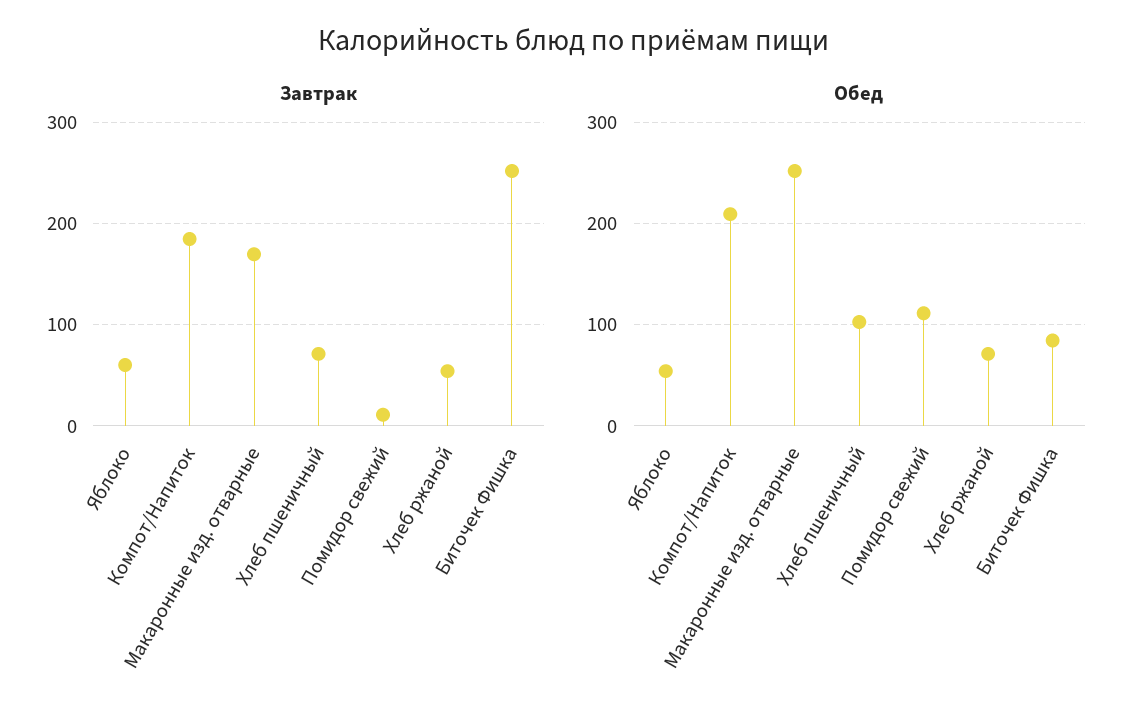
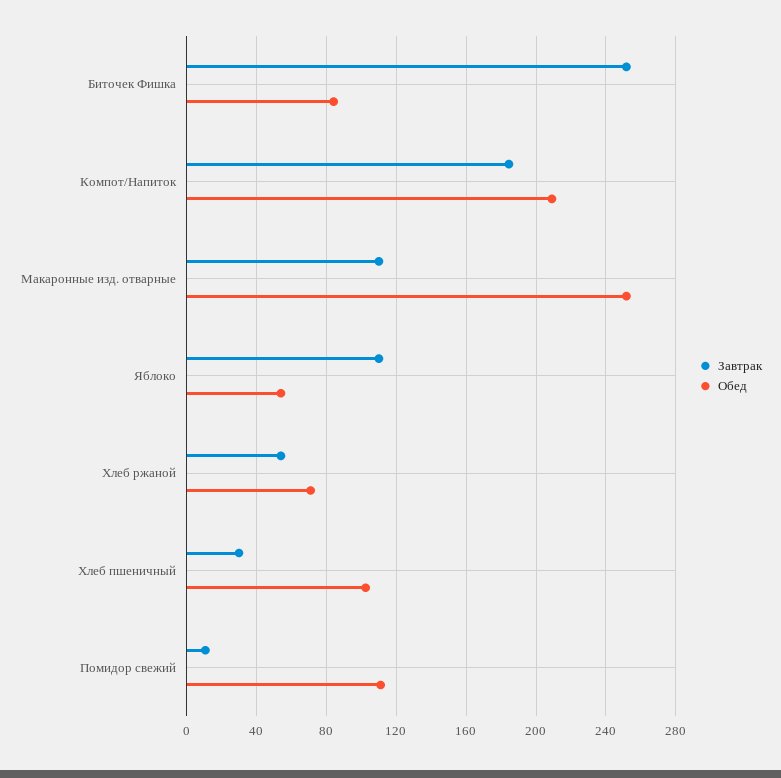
  {
    "Завтрак": {
-     "Яблоко": 60,
+     "Яблоко": 110,
      "Компот/Напиток": 185,
-     "Макаронные изд. отварные": 170,
+     "Макаронные изд. отварные": 110,
-     "Хлеб пшеничный": 70,
+     "Хлеб пшеничный": 30,
      "Помидор свежий": 10,
      "Хлеб ржаной": 55,
      "Биточек Фишка": 250
    },
    "Обед": {
      "Яблоко": 55,
      "Компот/Напиток": 210,
      "Макаронные изд. отварные": 250,
      "Хлеб пшеничный": 105,
      "Помидор свежий": 110,
      "Хлеб ржаной": 70,
      "Биточек Фишка": 85
    }
  }

